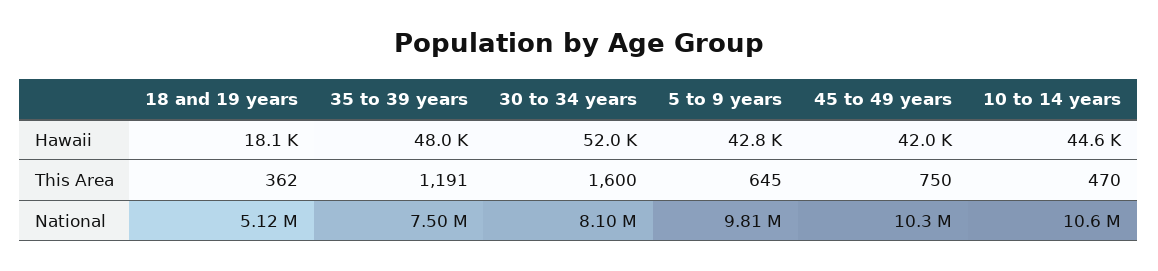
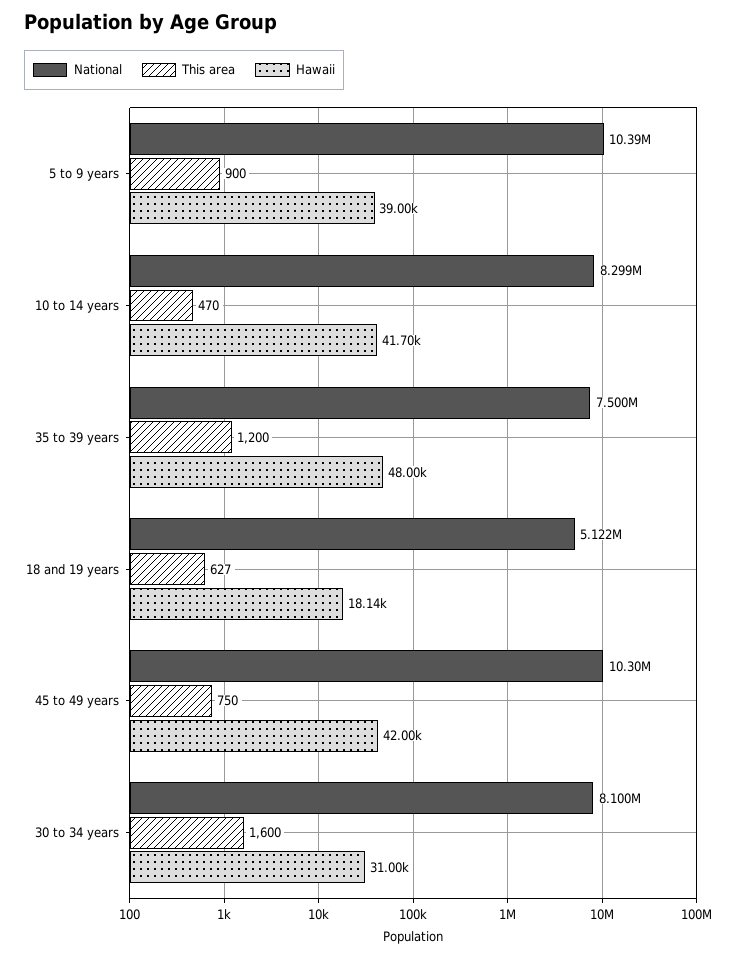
  {
    "Hawaii": {
      "18 and 19 years": 18140,
      "35 to 39 years": 48000,
-     "30 to 34 years": 52000,
+     "30 to 34 years": 31000,
-     "5 to 9 years": 42800,
+     "5 to 9 years": 39000,
      "45 to 49 years": 42000,
-     "10 to 14 years": 44600
+     "10 to 14 years": 41700
    },
    "This Area": {
-     "18 and 19 years": 362,
+     "18 and 19 years": 627,
-     "35 to 39 years": 1191,
+     "35 to 39 years": 1200,
      "30 to 34 years": 1600,
-     "5 to 9 years": 645,
+     "5 to 9 years": 900,
      "45 to 49 years": 750,
      "10 to 14 years": 470
    },
    "National": {
      "18 and 19 years": 5122000,
      "35 to 39 years": 7500000,
      "30 to 34 years": 8100000,
-     "5 to 9 years": 9810000,
+     "5 to 9 years": 10390000,
      "45 to 49 years": 10300000,
-     "10 to 14 years": 10600000
+     "10 to 14 years": 8299000
    }
  }

